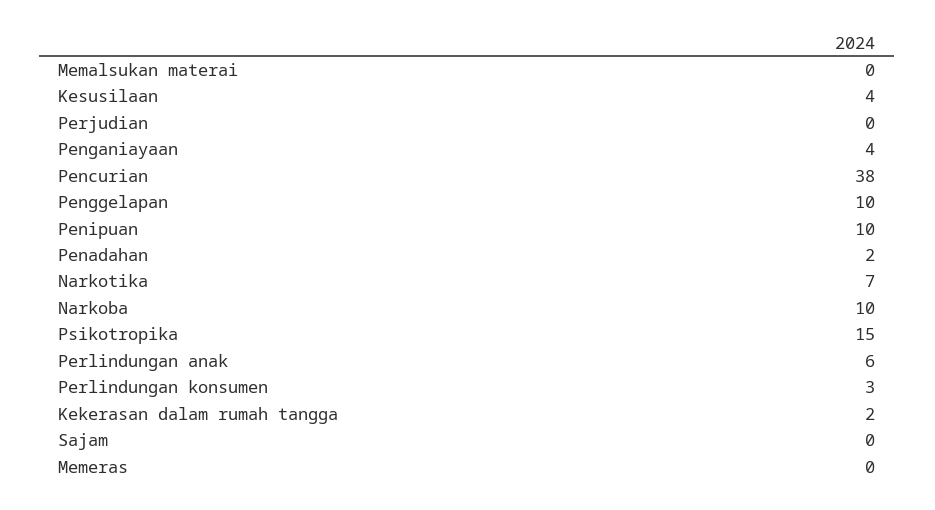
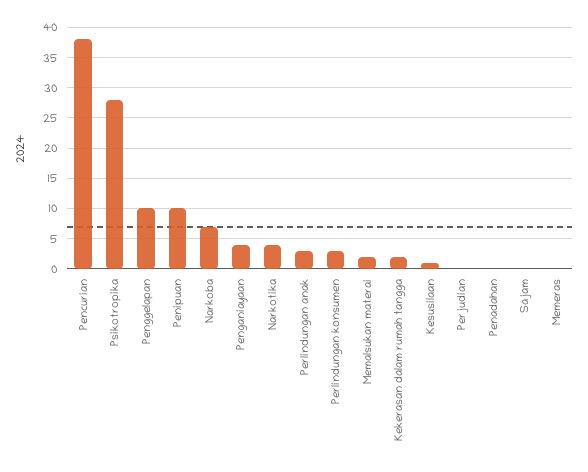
  {
-   "Memalsukan materai": 0,
+   "Memalsukan materai": 2,
-   "Kesusilaan": 4,
+   "Kesusilaan": 1,
    "Perjudian": 0,
    "Penganiayaan": 4,
    "Pencurian": 38,
    "Penggelapan": 10,
    "Penipuan": 10,
-   "Penadahan": 2,
+   "Penadahan": 0,
-   "Narkotika": 7,
+   "Narkotika": 4,
-   "Narkoba": 10,
+   "Narkoba": 7,
-   "Psikotropika": 15,
+   "Psikotropika": 28,
-   "Perlindungan anak": 6,
+   "Perlindungan anak": 3,
    "Perlindungan konsumen": 3,
    "Kekerasan dalam rumah tangga": 2,
    "Sajam": 0,
    "Memeras": 0
  }

